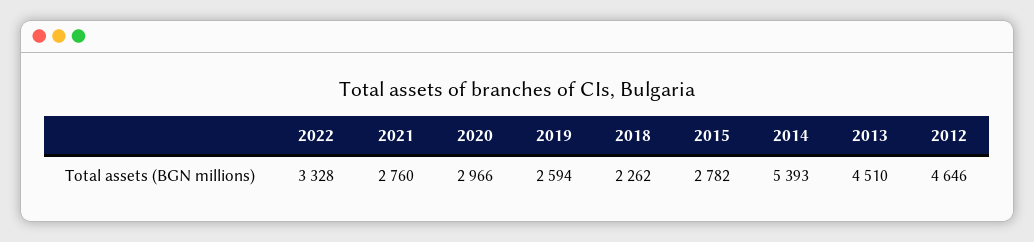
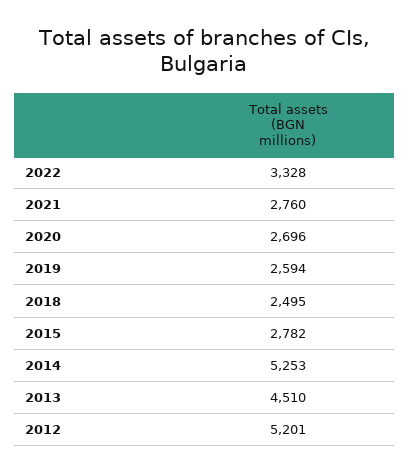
  {
    "2022": 3328,
    "2021": 2760,
-   "2020": 2966,
+   "2020": 2696,
    "2019": 2594,
-   "2018": 2262,
+   "2018": 2495,
    "2015": 2782,
-   "2014": 5393,
+   "2014": 5253,
    "2013": 4510,
-   "2012": 4646
+   "2012": 5201
  }

